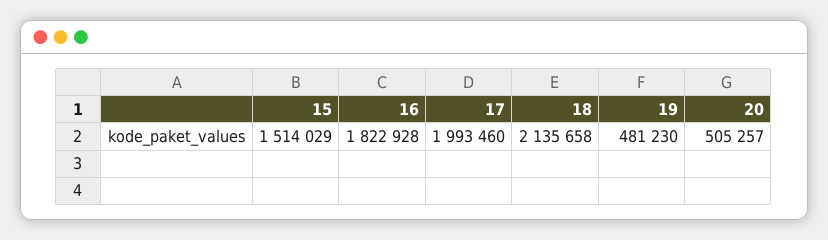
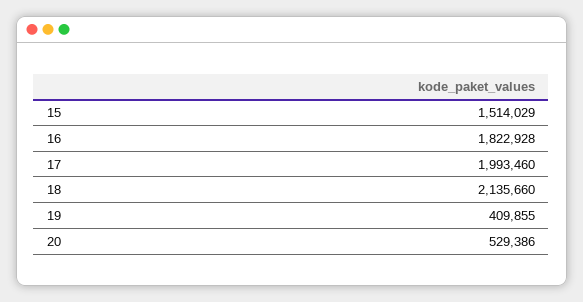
  {
    "15": 1514029,
    "16": 1822928,
    "17": 1993460,
-   "18": 2135658,
+   "18": 2135660,
-   "19": 481230,
+   "19": 409855,
-   "20": 505257
+   "20": 529386
  }

